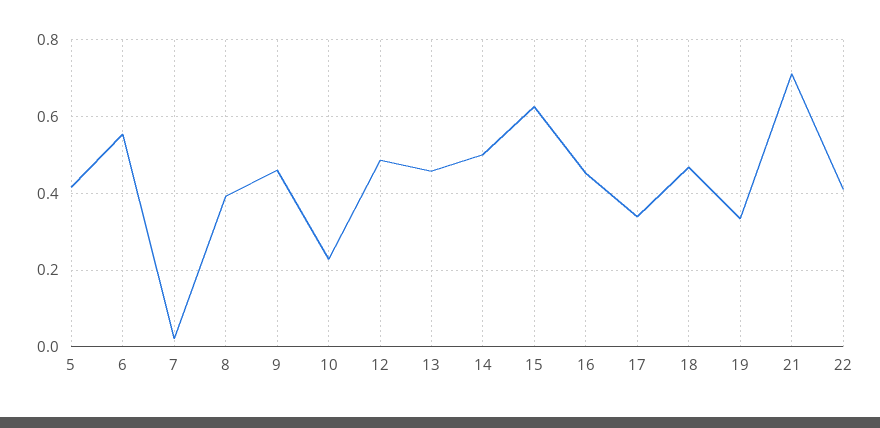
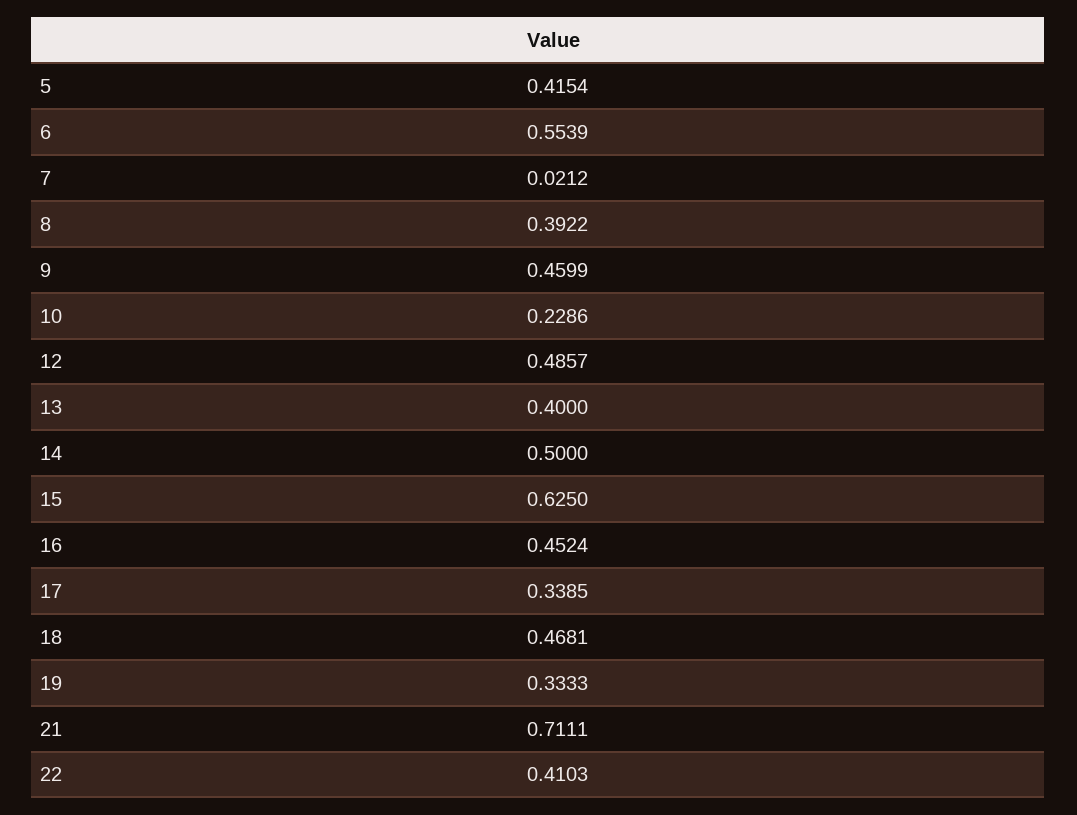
  {
    "5": 0.4154,
    "6": 0.5539,
    "7": 0.0212,
    "8": 0.3922,
    "9": 0.4599,
    "10": 0.2286,
    "12": 0.4857,
-   "13": 0.46,
+   "13": 0.4,
    "14": 0.5,
    "15": 0.625,
    "16": 0.4524,
    "17": 0.3385,
    "18": 0.4681,
    "19": 0.3333,
    "21": 0.7111,
    "22": 0.4103
  }

